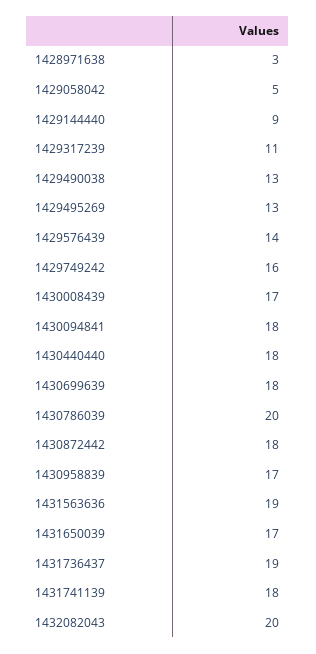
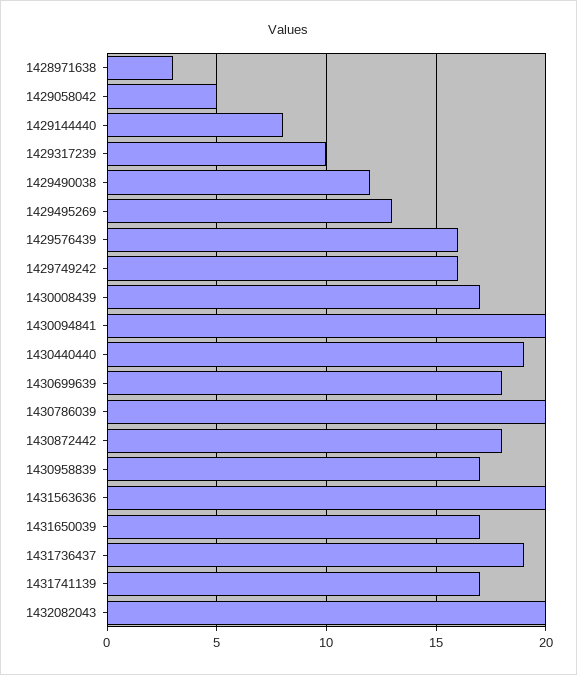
  {
    "1428971638": 3,
    "1429058042": 5,
-   "1429144440": 9,
+   "1429144440": 8,
-   "1429317239": 11,
+   "1429317239": 10,
-   "1429490038": 13,
+   "1429490038": 12,
    "1429495269": 13,
-   "1429576439": 14,
+   "1429576439": 16,
    "1429749242": 16,
    "1430008439": 17,
-   "1430094841": 18,
+   "1430094841": 20,
-   "1430440440": 18,
+   "1430440440": 19,
    "1430699639": 18,
    "1430786039": 20,
    "1430872442": 18,
    "1430958839": 17,
-   "1431563636": 19,
+   "1431563636": 20,
    "1431650039": 17,
    "1431736437": 19,
-   "1431741139": 18,
+   "1431741139": 17,
    "1432082043": 20
  }

